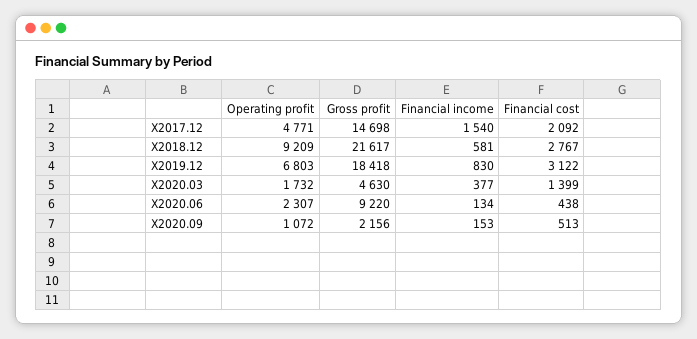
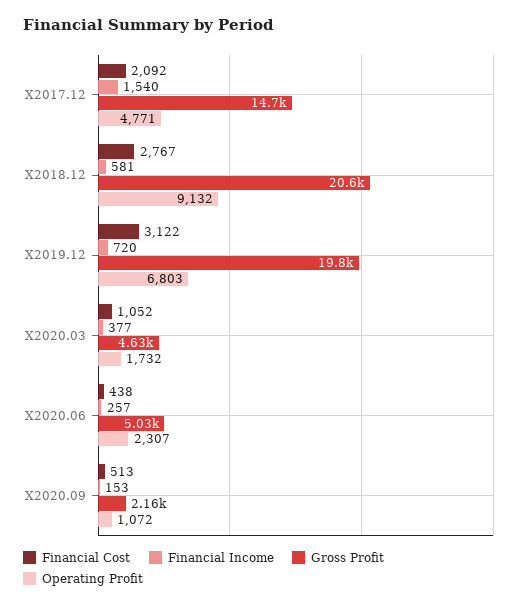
  {
    "Operating profit": {
      "X2017.12": 4771,
-     "X2018.12": 9209,
+     "X2018.12": 9132,
      "X2019.12": 6803,
      "X2020.03": 1732,
      "X2020.06": 2307,
      "X2020.09": 1072
    },
    "Gross profit": {
      "X2017.12": 14698,
-     "X2018.12": 21617,
+     "X2018.12": 20600,
-     "X2019.12": 18418,
+     "X2019.12": 19800,
      "X2020.03": 4630,
-     "X2020.06": 9220,
+     "X2020.06": 5030,
      "X2020.09": 2156
    },
    "Financial income": {
      "X2017.12": 1540,
      "X2018.12": 581,
-     "X2019.12": 830,
+     "X2019.12": 720,
      "X2020.03": 377,
-     "X2020.06": 134,
+     "X2020.06": 257,
      "X2020.09": 153
    },
    "Financial cost": {
      "X2017.12": 2092,
      "X2018.12": 2767,
      "X2019.12": 3122,
-     "X2020.03": 1399,
+     "X2020.03": 1052,
      "X2020.06": 438,
      "X2020.09": 513
    }
  }

